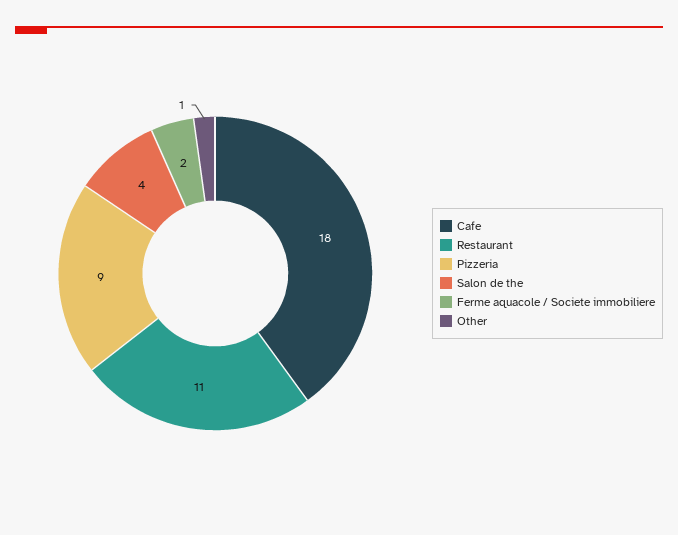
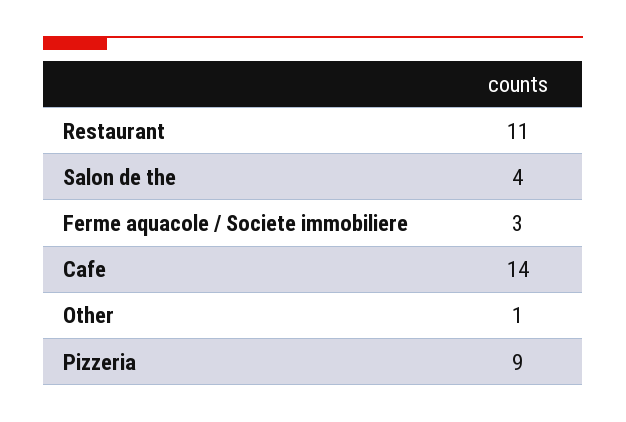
  {
-   "Cafe": 18,
+   "Cafe": 14,
    "Restaurant": 11,
    "Pizzeria": 9,
    "Salon de the": 4,
-   "Ferme aquacole / Societe immobiliere": 2,
+   "Ferme aquacole / Societe immobiliere": 3,
    "Other": 1
  }

